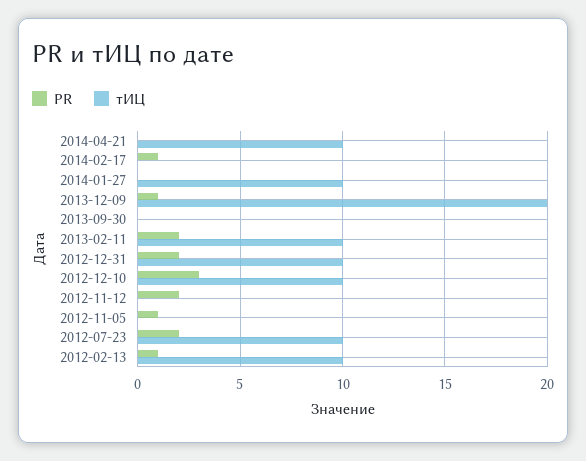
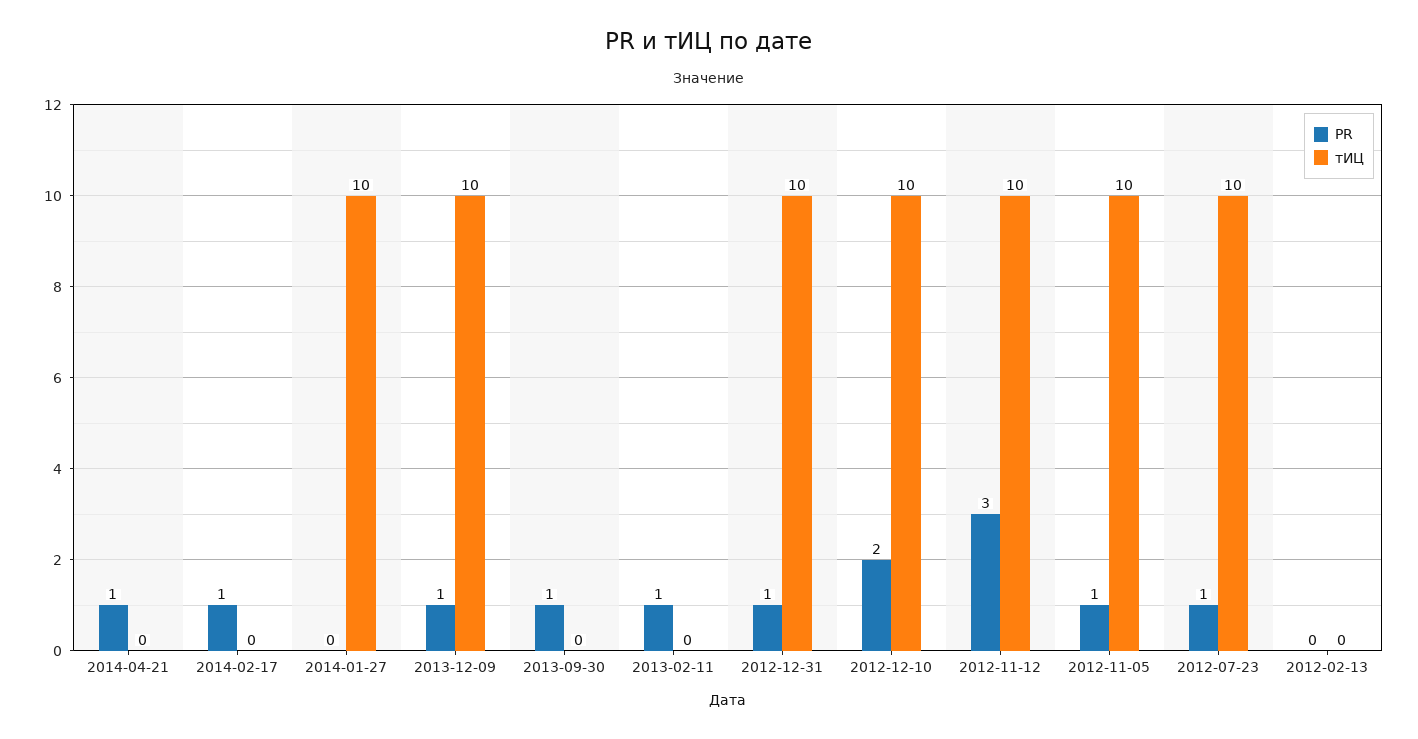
  {
    "PR": {
-     "2014-04-21": 0,
+     "2014-04-21": 1,
      "2014-02-17": 1,
      "2014-01-27": 0,
      "2013-12-09": 1,
-     "2013-09-30": 0,
+     "2013-09-30": 1,
-     "2013-02-11": 2,
+     "2013-02-11": 1,
-     "2012-12-31": 2,
+     "2012-12-31": 1,
-     "2012-12-10": 3,
+     "2012-12-10": 2,
-     "2012-11-12": 2,
+     "2012-11-12": 3,
      "2012-11-05": 1,
-     "2012-07-23": 2,
+     "2012-07-23": 1,
-     "2012-02-13": 1
+     "2012-02-13": 0
    },
    "тИЦ": {
-     "2014-04-21": 10,
+     "2014-04-21": 0,
      "2014-02-17": 0,
      "2014-01-27": 10,
-     "2013-12-09": 20,
+     "2013-12-09": 10,
      "2013-09-30": 0,
-     "2013-02-11": 10,
+     "2013-02-11": 0,
      "2012-12-31": 10,
      "2012-12-10": 10,
-     "2012-11-12": 0,
+     "2012-11-12": 10,
-     "2012-11-05": 0,
+     "2012-11-05": 10,
      "2012-07-23": 10,
-     "2012-02-13": 10
+     "2012-02-13": 0
    }
  }

